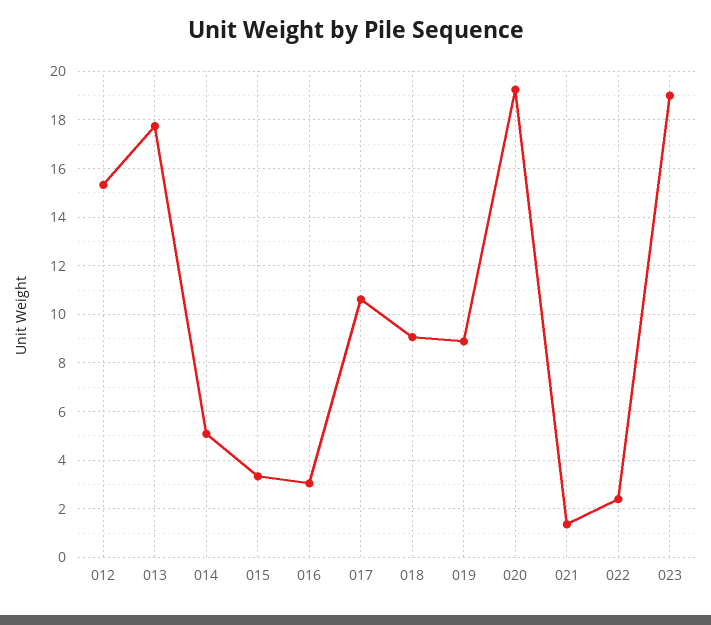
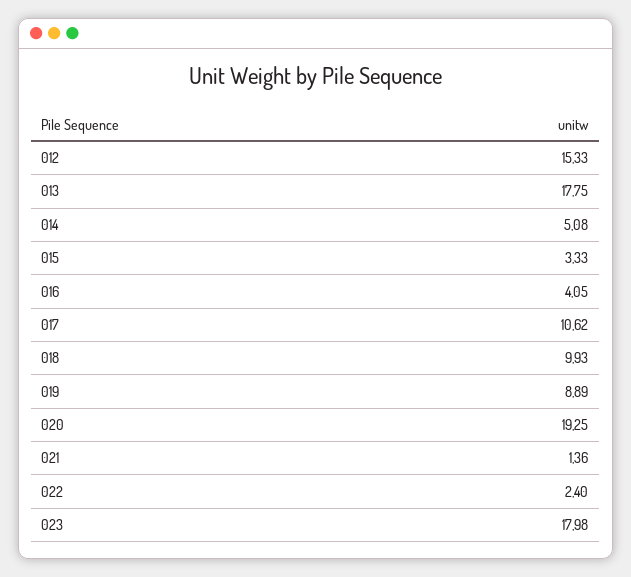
  {
    "012": 15.33,
    "013": 17.75,
    "014": 5.08,
    "015": 3.33,
-   "016": 3,
+   "016": 4.05,
    "017": 10.62,
-   "018": 9,
+   "018": 9.93,
    "019": 8.89,
    "020": 19.25,
    "021": 1.36,
    "022": 2.4,
-   "023": 19
+   "023": 17.98
  }

